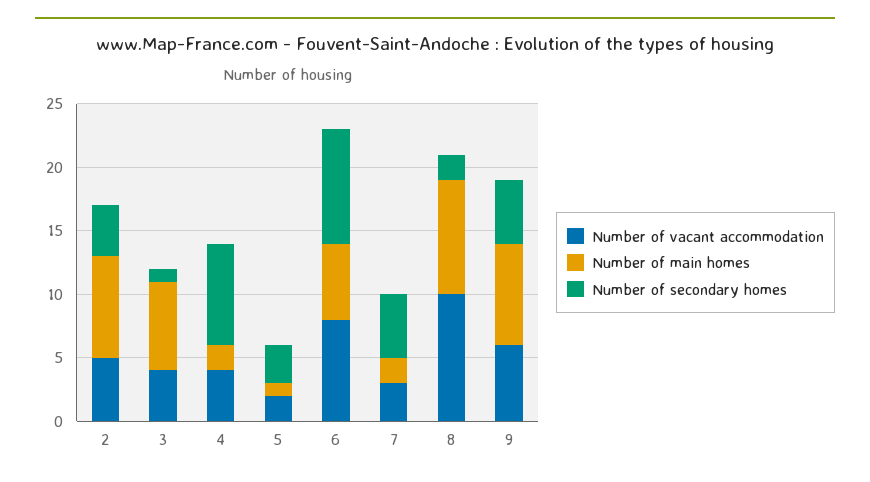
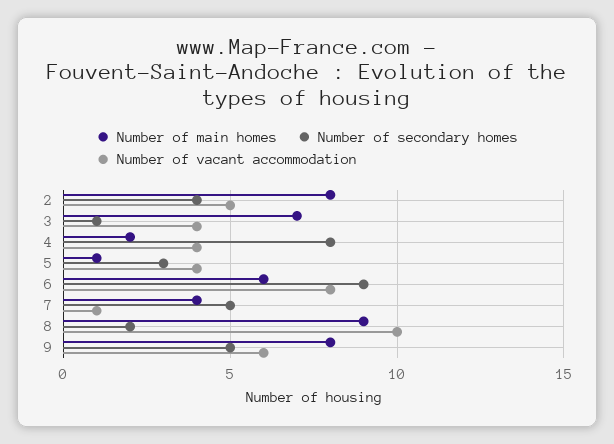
  {
    "Number of vacant accommodation": {
      "2": 5,
      "3": 4,
      "4": 4,
-     "5": 2,
+     "5": 4,
      "6": 8,
-     "7": 3,
+     "7": 1,
      "8": 10,
      "9": 6
    },
    "Number of main homes": {
      "2": 8,
      "3": 7,
      "4": 2,
      "5": 1,
      "6": 6,
-     "7": 2,
+     "7": 4,
      "8": 9,
      "9": 8
    },
    "Number of secondary homes": {
      "2": 4,
      "3": 1,
      "4": 8,
      "5": 3,
      "6": 9,
      "7": 5,
      "8": 2,
      "9": 5
    }
  }

